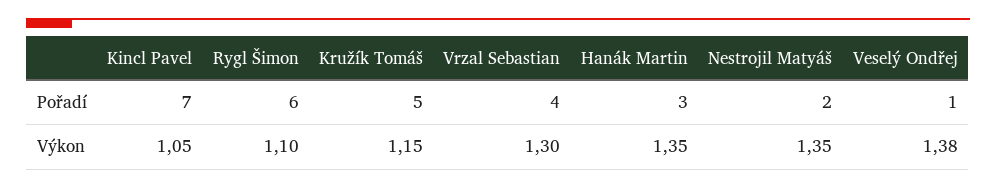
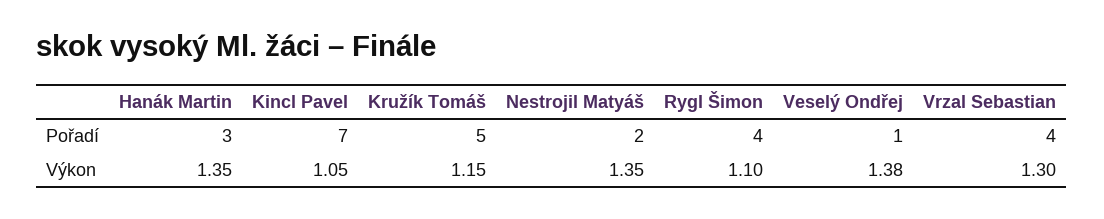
  {
    "Kincl Pavel": {
      "Pořadí": 7,
      "Výkon": 1.05
    },
    "Rygl Šimon": {
-     "Pořadí": 6,
+     "Pořadí": 4,
      "Výkon": 1.1
    },
    "Kružík Tomáš": {
      "Pořadí": 5,
      "Výkon": 1.15
    },
    "Vrzal Sebastian": {
      "Pořadí": 4,
      "Výkon": 1.3
    },
    "Hanák Martin": {
      "Pořadí": 3,
      "Výkon": 1.35
    },
    "Nestrojil Matyáš": {
      "Pořadí": 2,
      "Výkon": 1.35
    },
    "Veselý Ondřej": {
      "Pořadí": 1,
      "Výkon": 1.38
    }
  }

